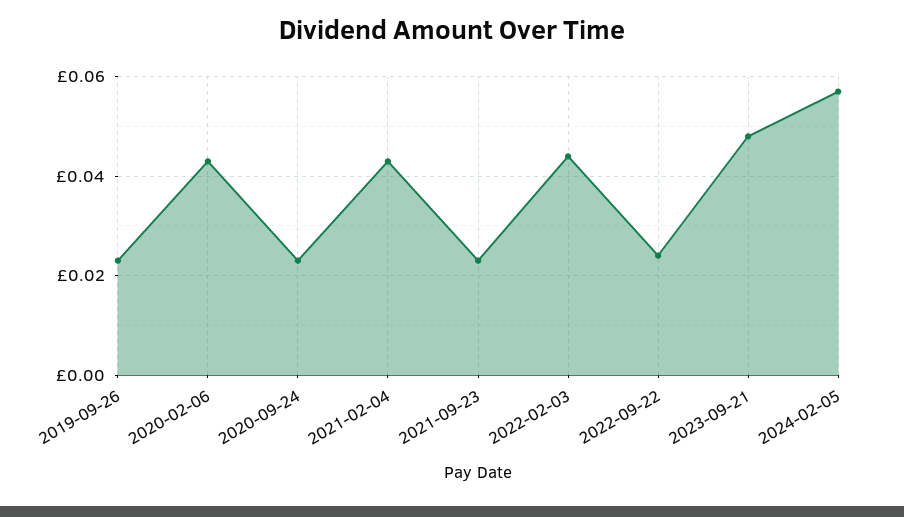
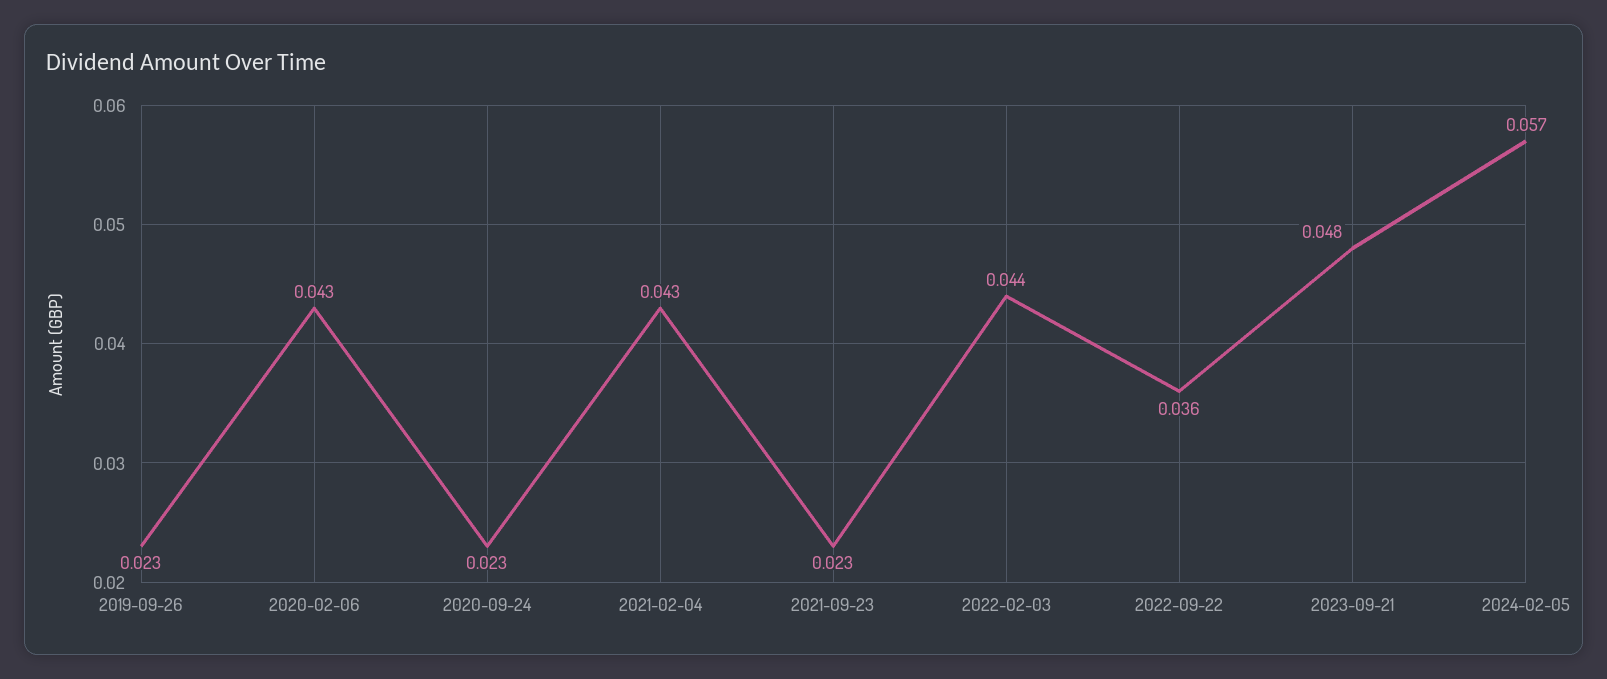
  {
    "2019-09-26": 0.023,
    "2020-02-06": 0.043,
    "2020-09-24": 0.023,
    "2021-02-04": 0.043,
    "2021-09-23": 0.023,
    "2022-02-03": 0.044,
-   "2022-09-22": 0.025,
+   "2022-09-22": 0.036,
    "2023-09-21": 0.048,
    "2024-02-05": 0.057
  }

